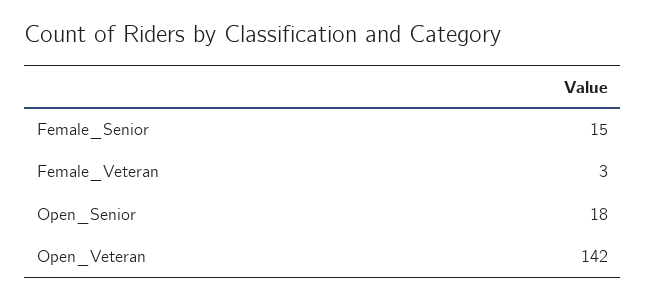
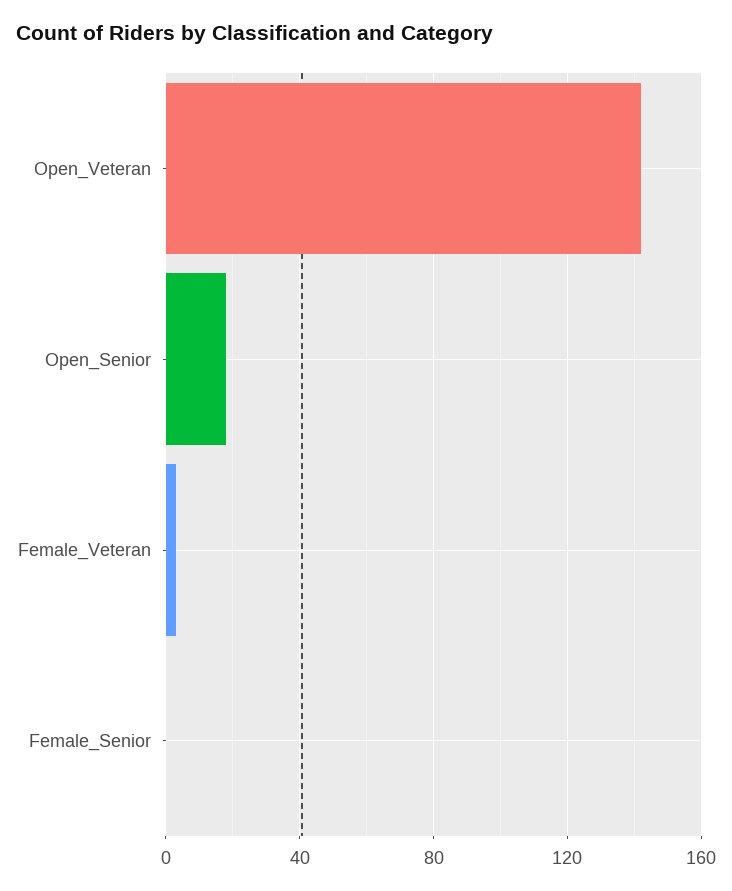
  {
-   "Female_Senior": 15,
+   "Female_Senior": 0,
    "Female_Veteran": 3,
    "Open_Senior": 18,
    "Open_Veteran": 142
  }

